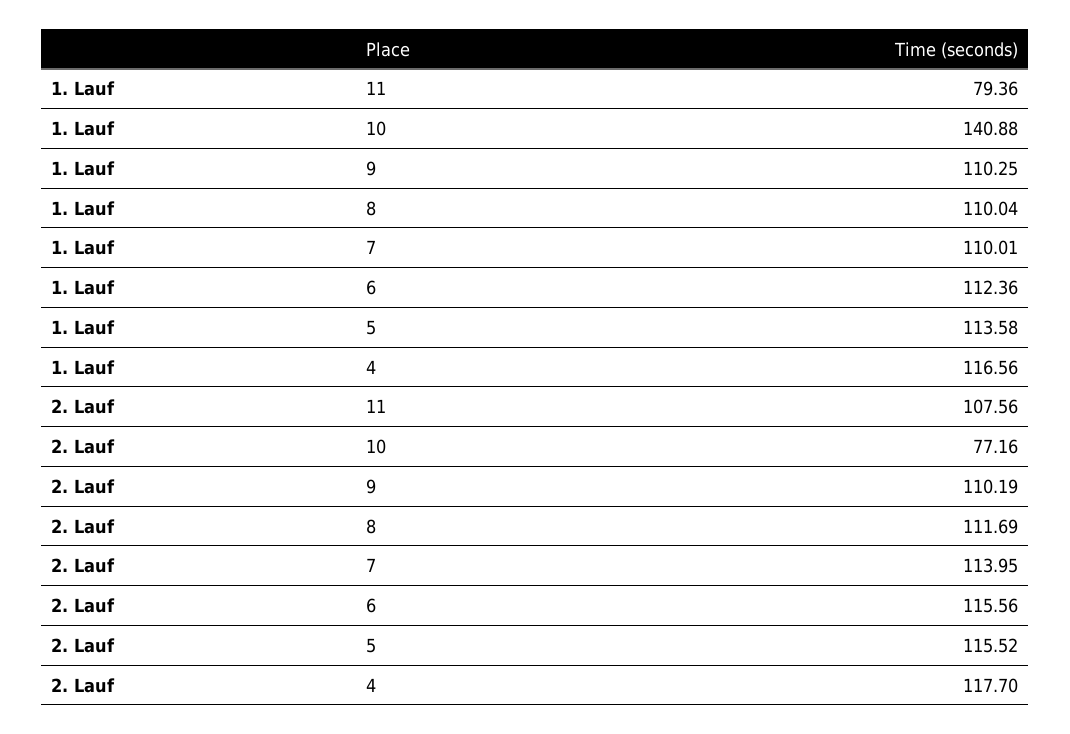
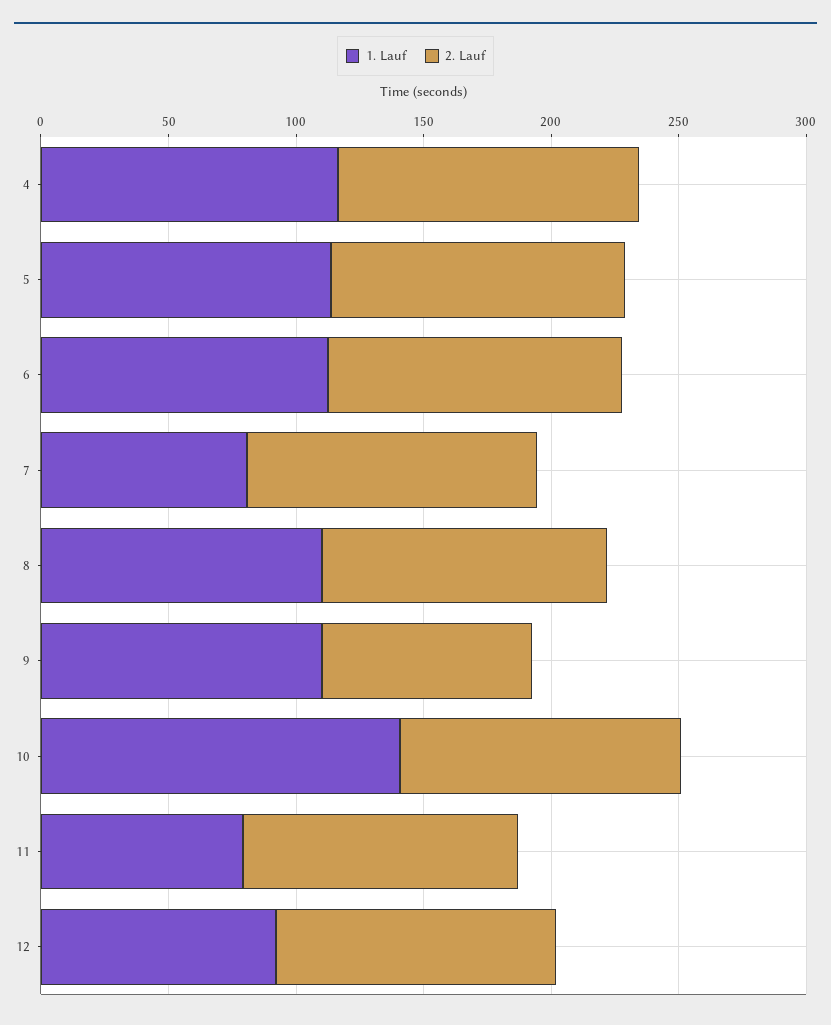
  {
    "1. Lauf": {
      "11": 79.36,
      "10": 140.88,
      "9": 110.25,
      "8": 110.04,
-     "7": 110.01,
+     "7": 80,
      "6": 112.36,
      "5": 113.58,
-     "4": 116.56
+     "4": 116.56,
+     "12": 90
    },
    "2. Lauf": {
      "11": 107.56,
-     "10": 77.16,
+     "10": 110,
-     "9": 110.19,
+     "9": 80,
      "8": 111.69,
      "7": 113.95,
      "6": 115.56,
      "5": 115.52,
-     "4": 117.7
+     "4": 117.7,
+     "12": 110
    }
  }

